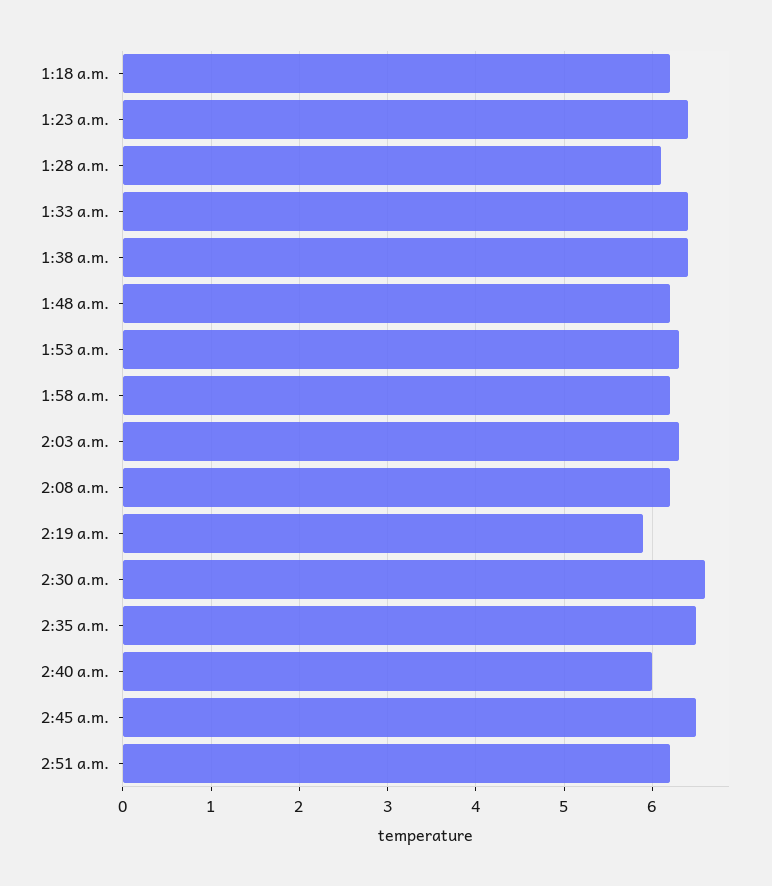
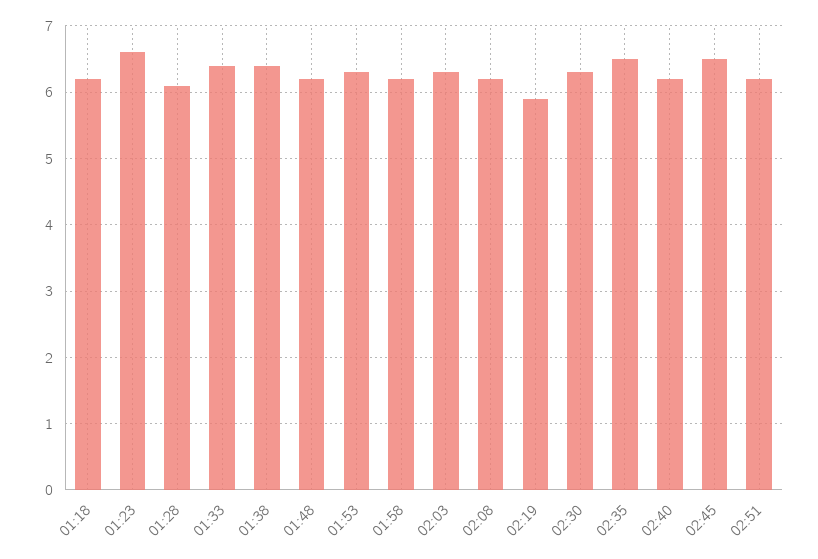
  {
    "1:18 a.m.": 6.2,
-   "1:23 a.m.": 6.4,
+   "1:23 a.m.": 6.6,
    "1:28 a.m.": 6.1,
    "1:33 a.m.": 6.4,
    "1:38 a.m.": 6.4,
    "1:48 a.m.": 6.2,
    "1:53 a.m.": 6.3,
    "1:58 a.m.": 6.2,
    "2:03 a.m.": 6.3,
    "2:08 a.m.": 6.2,
    "2:19 a.m.": 5.9,
-   "2:30 a.m.": 6.6,
+   "2:30 a.m.": 6.3,
    "2:35 a.m.": 6.5,
-   "2:40 a.m.": 6,
+   "2:40 a.m.": 6.2,
    "2:45 a.m.": 6.5,
    "2:51 a.m.": 6.2
  }

